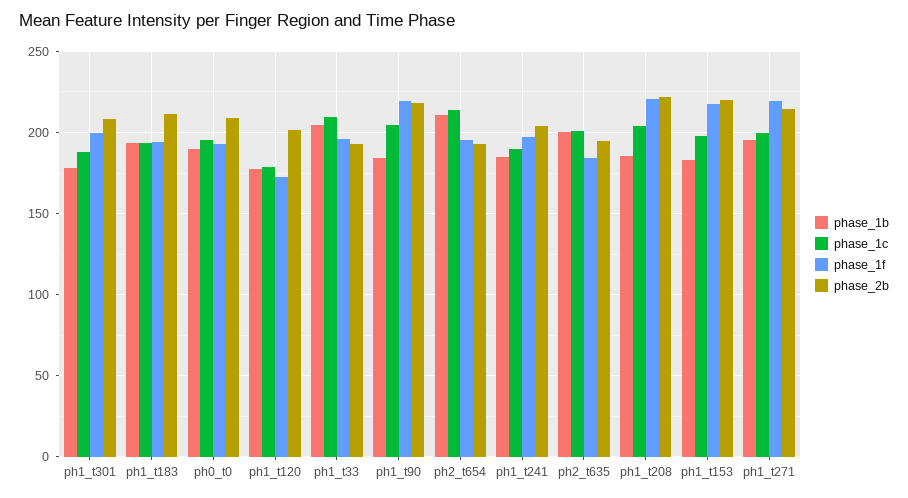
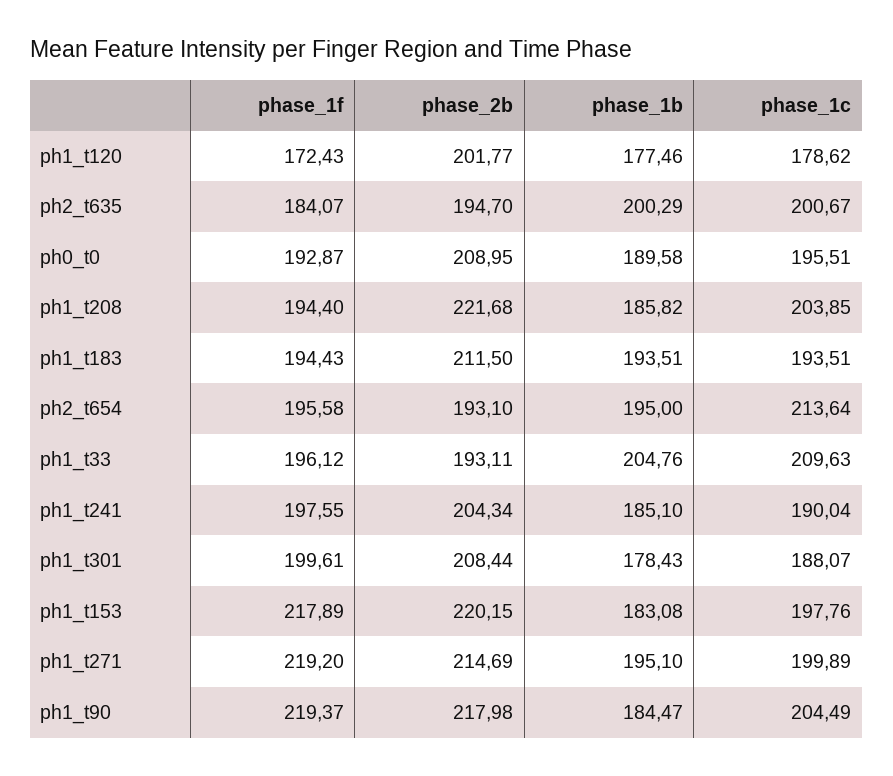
  {
    "phase_1b": {
      "ph1_t301": 178.43,
      "ph1_t183": 193.51,
      "ph0_t0": 189.58,
      "ph1_t120": 177.46,
      "ph1_t33": 204.76,
      "ph1_t90": 184.47,
-     "ph2_t654": 210,
+     "ph2_t654": 195,
      "ph1_t241": 185.1,
      "ph2_t635": 200.29,
      "ph1_t208": 185.82,
      "ph1_t153": 183.08,
      "ph1_t271": 195.1
    },
    "phase_1c": {
      "ph1_t301": 188.07,
      "ph1_t183": 193.51,
      "ph0_t0": 195.51,
      "ph1_t120": 178.62,
      "ph1_t33": 209.63,
      "ph1_t90": 204.49,
      "ph2_t654": 213.64,
      "ph1_t241": 190.04,
      "ph2_t635": 200.67,
      "ph1_t208": 203.85,
      "ph1_t153": 197.76,
      "ph1_t271": 199.89
    },
    "phase_1f": {
      "ph1_t301": 199.61,
      "ph1_t183": 194.43,
      "ph0_t0": 192.87,
      "ph1_t120": 172.43,
      "ph1_t33": 196.12,
      "ph1_t90": 219.37,
      "ph2_t654": 195.58,
      "ph1_t241": 197.55,
      "ph2_t635": 184.07,
-     "ph1_t208": 220,
+     "ph1_t208": 194.4,
      "ph1_t153": 217.89,
      "ph1_t271": 219.2
    },
    "phase_2b": {
      "ph1_t301": 208.44,
      "ph1_t183": 211.5,
      "ph0_t0": 208.95,
      "ph1_t120": 201.77,
      "ph1_t33": 193.11,
      "ph1_t90": 217.98,
      "ph2_t654": 193.1,
      "ph1_t241": 204.34,
      "ph2_t635": 194.7,
      "ph1_t208": 221.68,
      "ph1_t153": 220.15,
      "ph1_t271": 214.69
    }
  }

